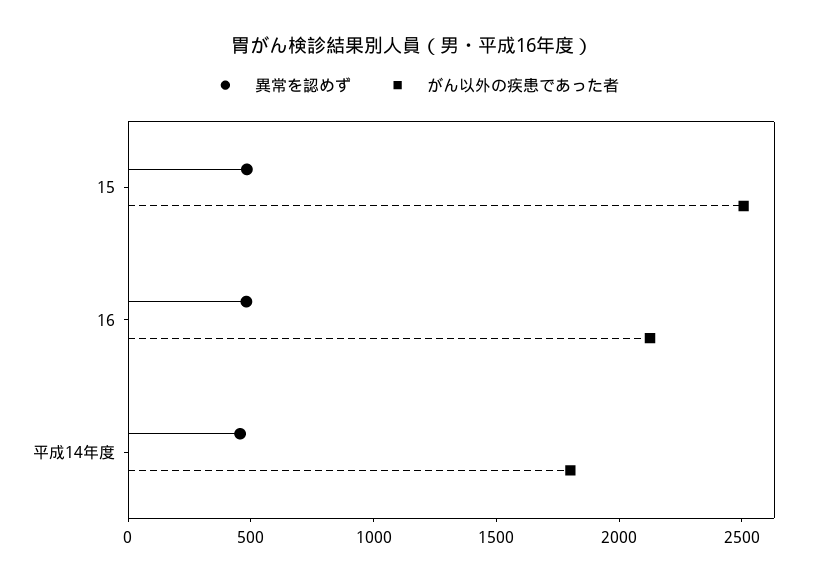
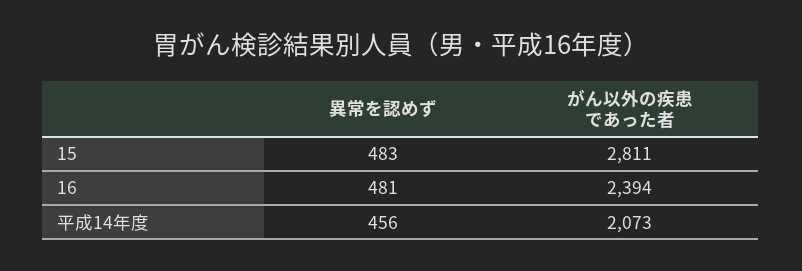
  {
    "異常を認めず": {
      "15": 483,
      "16": 481,
      "平成14年度": 456
    },
    "がん以外の疾患であった者": {
-     "15": 2500,
+     "15": 2811,
-     "16": 2100,
+     "16": 2394,
-     "平成14年度": 1800
+     "平成14年度": 2073
    }
  }

